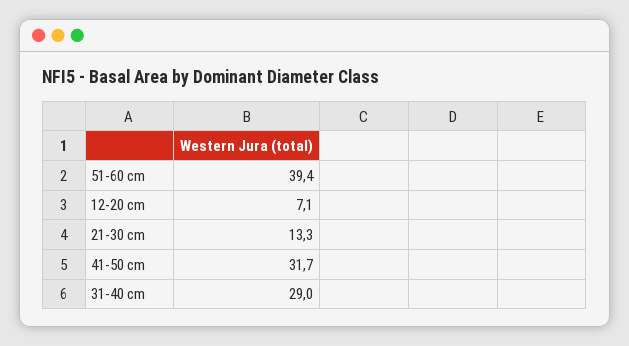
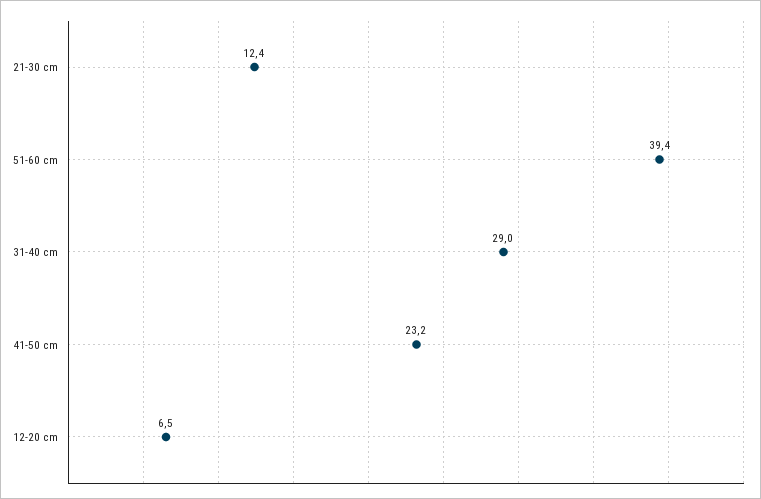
  {
    "51-60 cm": 39.4,
-   "12-20 cm": 7.1,
+   "12-20 cm": 6.5,
-   "21-30 cm": 13.3,
+   "21-30 cm": 12.4,
-   "41-50 cm": 31.7,
+   "41-50 cm": 23.2,
    "31-40 cm": 29
  }

